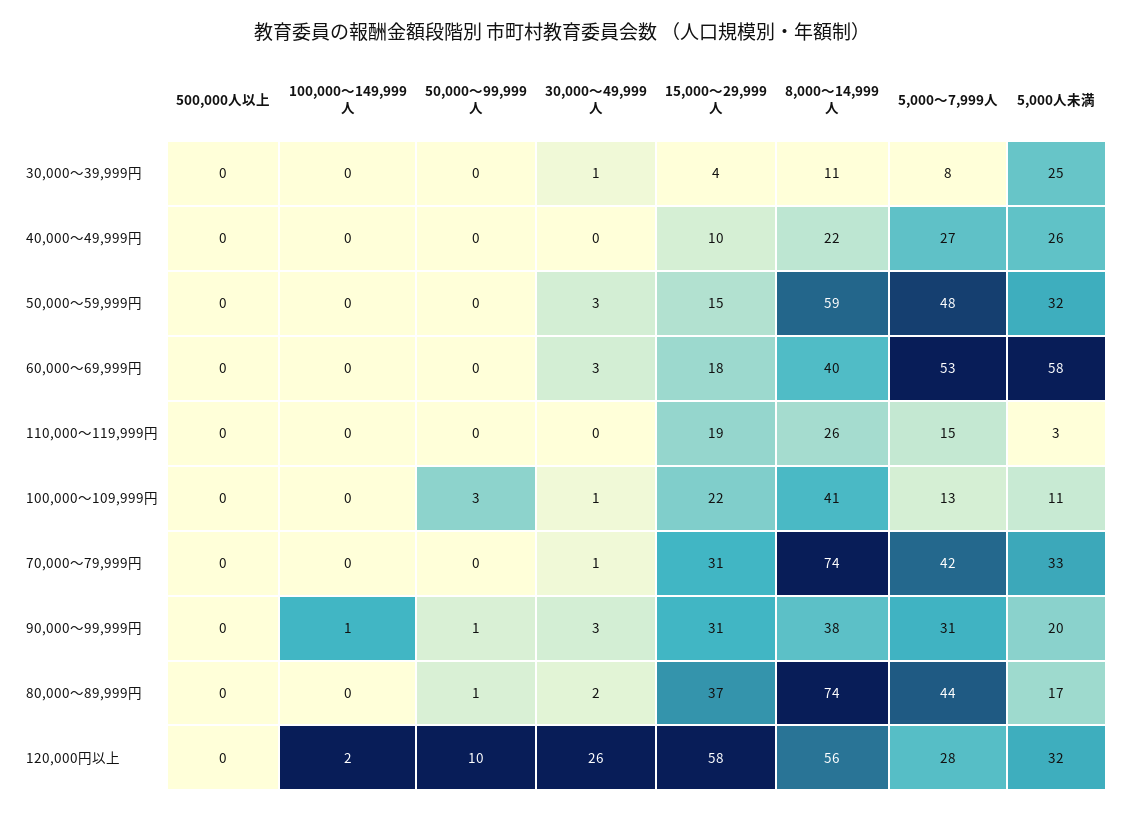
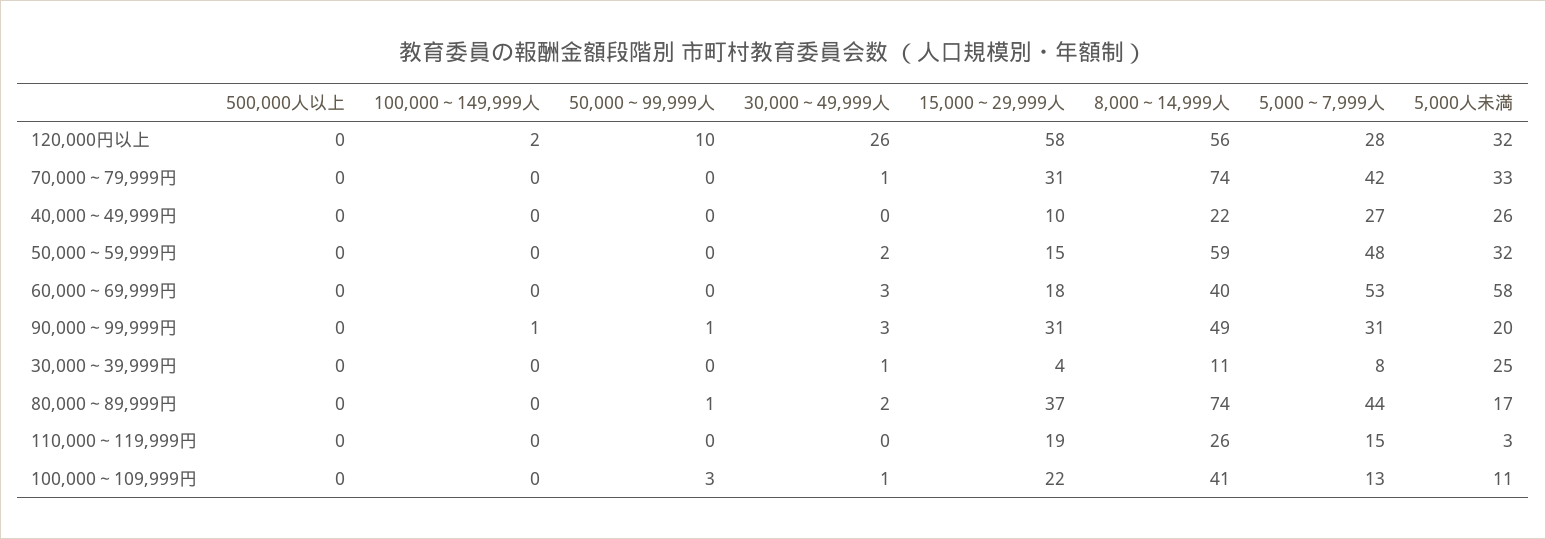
  {
    "500,000人以上": {
      "30,000～39,999円": 0,
      "40,000～49,999円": 0,
      "50,000～59,999円": 0,
      "60,000～69,999円": 0,
      "110,000～119,999円": 0,
      "100,000～109,999円": 0,
      "70,000～79,999円": 0,
      "90,000～99,999円": 0,
      "80,000～89,999円": 0,
      "120,000円以上": 0
    },
    "100,000～149,999人": {
      "30,000～39,999円": 0,
      "40,000～49,999円": 0,
      "50,000～59,999円": 0,
      "60,000～69,999円": 0,
      "110,000～119,999円": 0,
      "100,000～109,999円": 0,
      "70,000～79,999円": 0,
      "90,000～99,999円": 1,
      "80,000～89,999円": 0,
      "120,000円以上": 2
    },
    "50,000～99,999人": {
      "30,000～39,999円": 0,
      "40,000～49,999円": 0,
      "50,000～59,999円": 0,
      "60,000～69,999円": 0,
      "110,000～119,999円": 0,
      "100,000～109,999円": 3,
      "70,000～79,999円": 0,
      "90,000～99,999円": 1,
      "80,000～89,999円": 1,
      "120,000円以上": 10
    },
    "30,000～49,999人": {
      "30,000～39,999円": 1,
      "40,000～49,999円": 0,
-     "50,000～59,999円": 3,
+     "50,000～59,999円": 2,
      "60,000～69,999円": 3,
      "110,000～119,999円": 0,
      "100,000～109,999円": 1,
      "70,000～79,999円": 1,
      "90,000～99,999円": 3,
      "80,000～89,999円": 2,
      "120,000円以上": 26
    },
    "15,000～29,999人": {
      "30,000～39,999円": 4,
      "40,000～49,999円": 10,
      "50,000～59,999円": 15,
      "60,000～69,999円": 18,
      "110,000～119,999円": 19,
      "100,000～109,999円": 22,
      "70,000～79,999円": 31,
      "90,000～99,999円": 31,
      "80,000～89,999円": 37,
      "120,000円以上": 58
    },
    "8,000～14,999人": {
      "30,000～39,999円": 11,
      "40,000～49,999円": 22,
      "50,000～59,999円": 59,
      "60,000～69,999円": 40,
      "110,000～119,999円": 26,
      "100,000～109,999円": 41,
      "70,000～79,999円": 74,
-     "90,000～99,999円": 38,
+     "90,000～99,999円": 49,
      "80,000～89,999円": 74,
      "120,000円以上": 56
    },
    "5,000～7,999人": {
      "30,000～39,999円": 8,
      "40,000～49,999円": 27,
      "50,000～59,999円": 48,
      "60,000～69,999円": 53,
      "110,000～119,999円": 15,
      "100,000～109,999円": 13,
      "70,000～79,999円": 42,
      "90,000～99,999円": 31,
      "80,000～89,999円": 44,
      "120,000円以上": 28
    },
    "5,000人未満": {
      "30,000～39,999円": 25,
      "40,000～49,999円": 26,
      "50,000～59,999円": 32,
      "60,000～69,999円": 58,
      "110,000～119,999円": 3,
      "100,000～109,999円": 11,
      "70,000～79,999円": 33,
      "90,000～99,999円": 20,
      "80,000～89,999円": 17,
      "120,000円以上": 32
    }
  }

